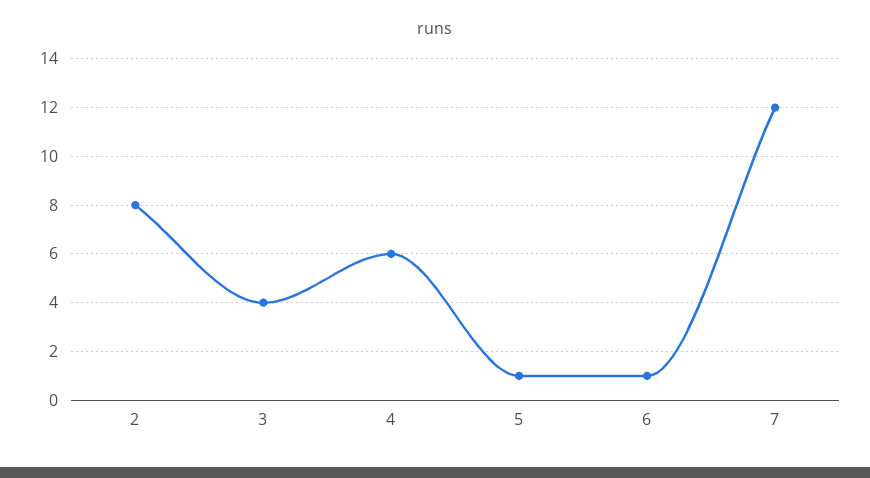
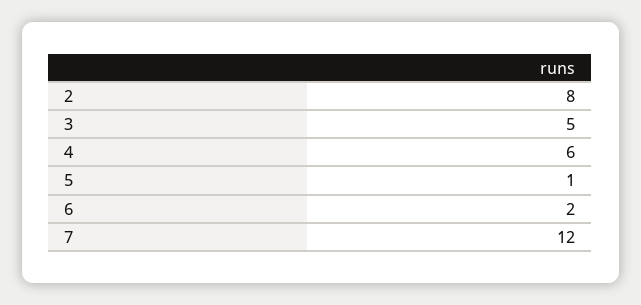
  {
    "2": 8,
-   "3": 4,
+   "3": 5,
    "4": 6,
    "5": 1,
-   "6": 1,
+   "6": 2,
    "7": 12
  }

